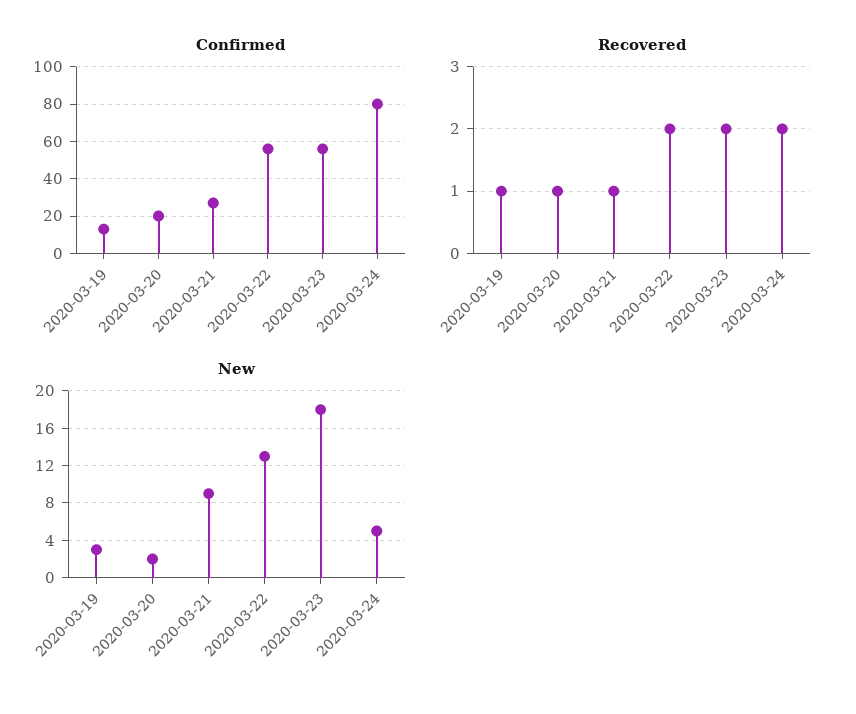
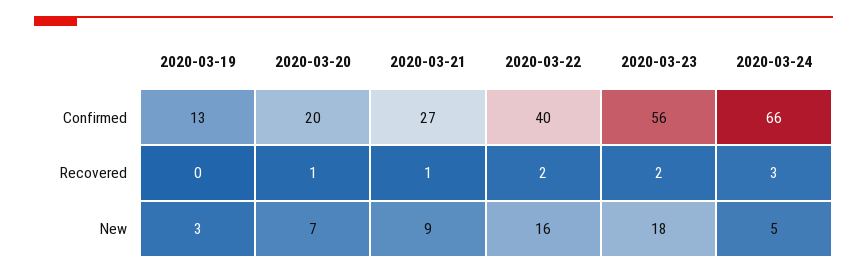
  {
    "Confirmed": {
      "2020-03-19": 13,
      "2020-03-20": 20,
      "2020-03-21": 27,
-     "2020-03-22": 55,
+     "2020-03-22": 40,
      "2020-03-23": 56,
-     "2020-03-24": 80
+     "2020-03-24": 66
    },
    "Recovered": {
-     "2020-03-19": 1,
+     "2020-03-19": 0,
      "2020-03-20": 1,
      "2020-03-21": 1,
      "2020-03-22": 2,
      "2020-03-23": 2,
-     "2020-03-24": 2
+     "2020-03-24": 3
    },
    "New": {
      "2020-03-19": 3,
-     "2020-03-20": 2,
+     "2020-03-20": 7,
      "2020-03-21": 9,
-     "2020-03-22": 13,
+     "2020-03-22": 16,
      "2020-03-23": 18,
      "2020-03-24": 5
    }
  }

